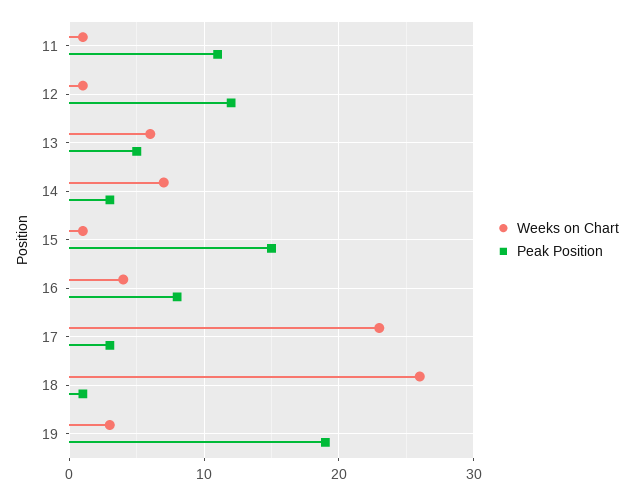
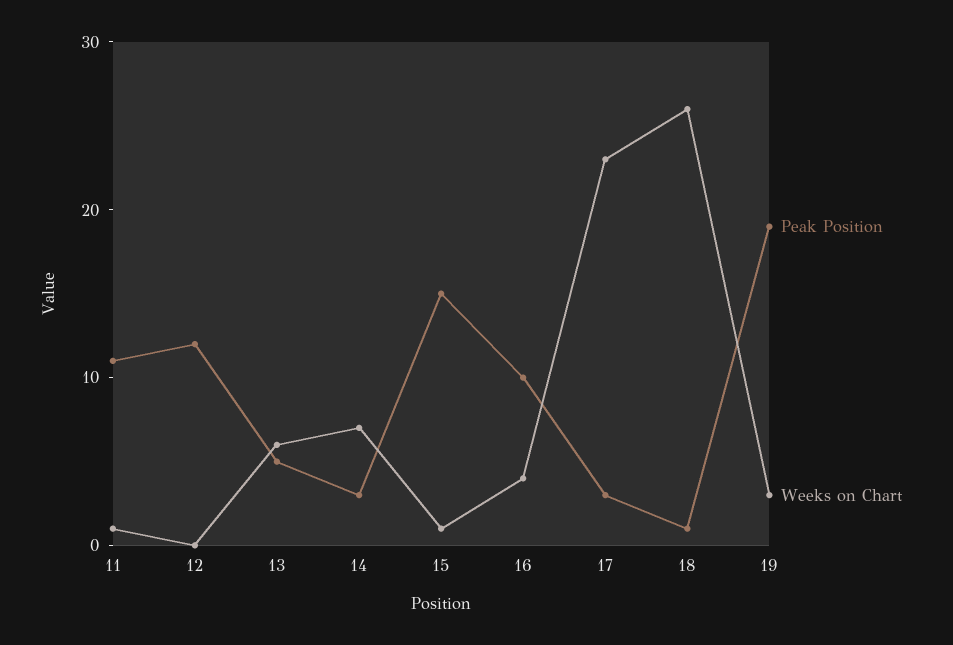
  {
    "Weeks on Chart": {
      "11": 1,
-     "12": 1,
+     "12": 0,
      "13": 6,
      "14": 7,
      "15": 1,
      "16": 4,
      "17": 23,
      "18": 26,
      "19": 3
    },
    "Peak Position": {
      "11": 11,
      "12": 12,
      "13": 5,
      "14": 3,
      "15": 15,
-     "16": 8,
+     "16": 10,
      "17": 3,
      "18": 1,
      "19": 19
    }
  }

